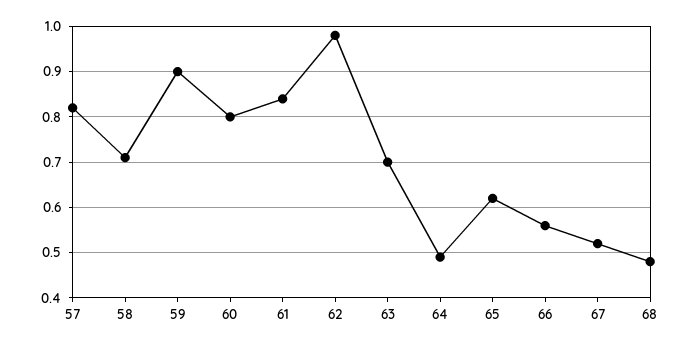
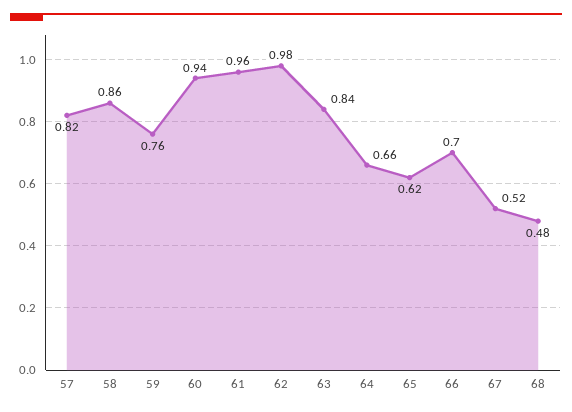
  {
    "57": 0.82,
-   "58": 0.7,
+   "58": 0.86,
-   "59": 0.9,
+   "59": 0.76,
-   "60": 0.8,
+   "60": 0.94,
-   "61": 0.85,
+   "61": 0.96,
    "62": 0.98,
-   "63": 0.7,
+   "63": 0.84,
-   "64": 0.5,
+   "64": 0.66,
    "65": 0.62,
-   "66": 0.55,
+   "66": 0.7,
    "67": 0.52,
    "68": 0.48
  }

